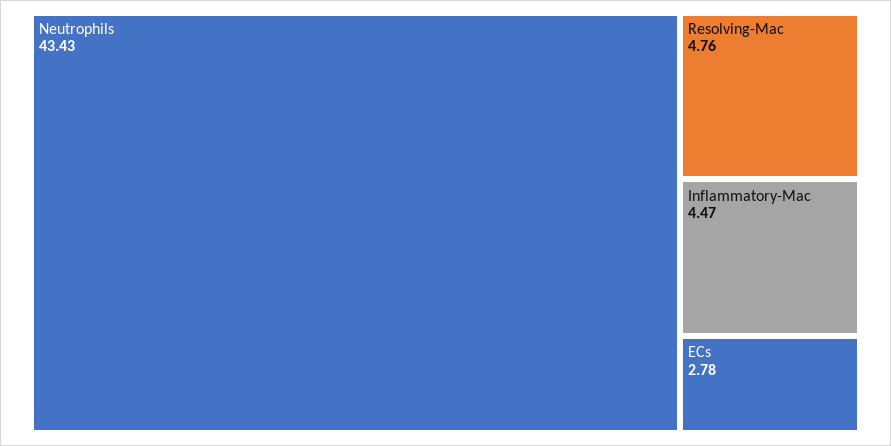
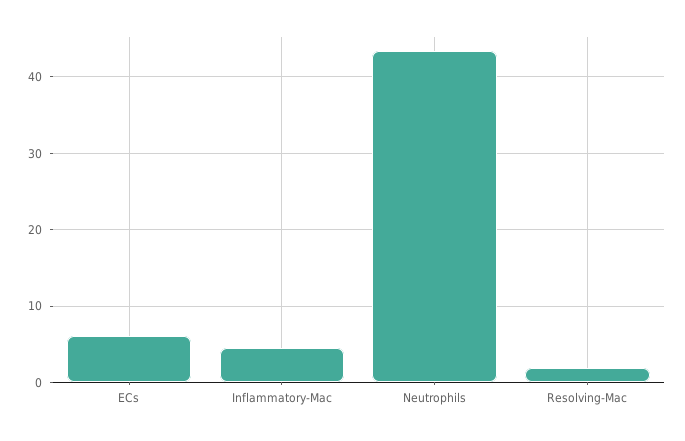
  {
    "Neutrophils": 43.43,
-   "Resolving-Mac": 4.76,
+   "Resolving-Mac": 2,
    "Inflammatory-Mac": 4.47,
-   "ECs": 2.78
+   "ECs": 6
  }

